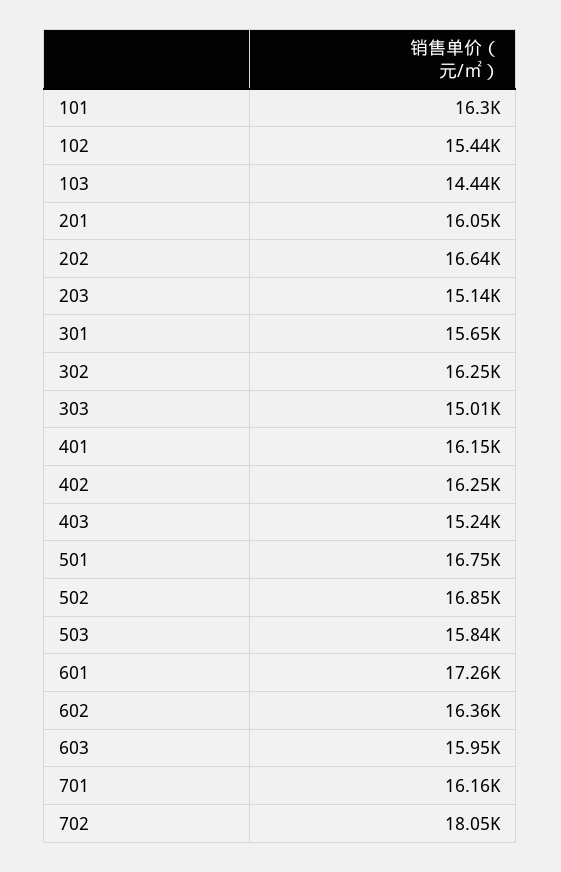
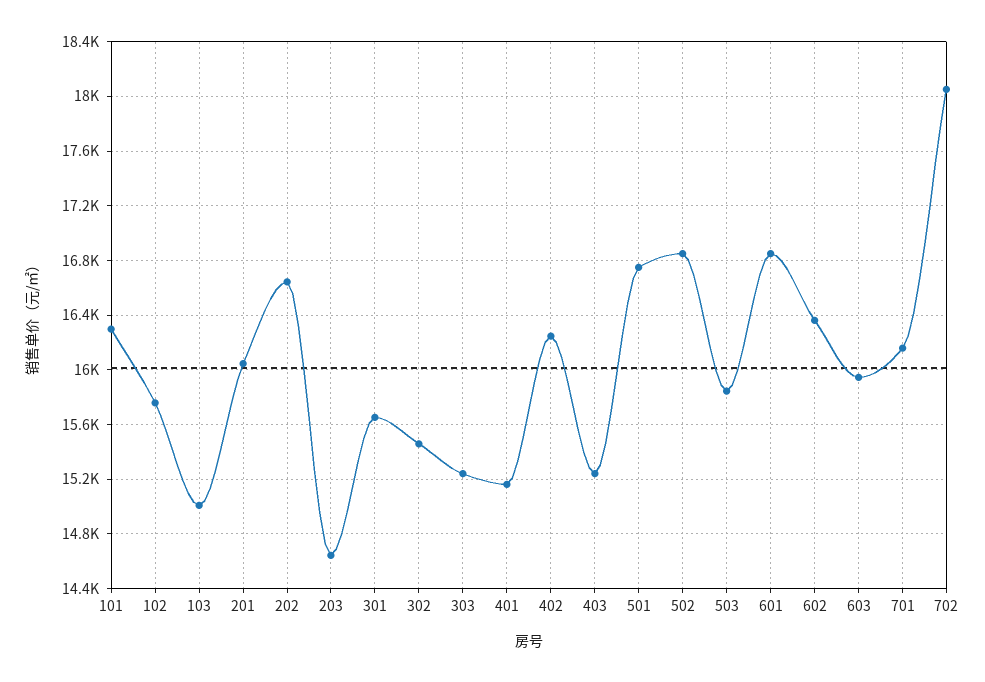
  {
    "101": 16300,
-   "102": 15440,
+   "102": 15750,
-   "103": 14440,
+   "103": 15000,
    "201": 16050,
    "202": 16640,
-   "203": 15140,
+   "203": 14650,
    "301": 15650,
-   "302": 16250,
+   "302": 15450,
-   "303": 15010,
+   "303": 15250,
-   "401": 16150,
+   "401": 15150,
    "402": 16250,
    "403": 15240,
    "501": 16750,
    "502": 16850,
    "503": 15840,
-   "601": 17260,
+   "601": 16850,
    "602": 16360,
    "603": 15950,
    "701": 16160,
    "702": 18050
  }

